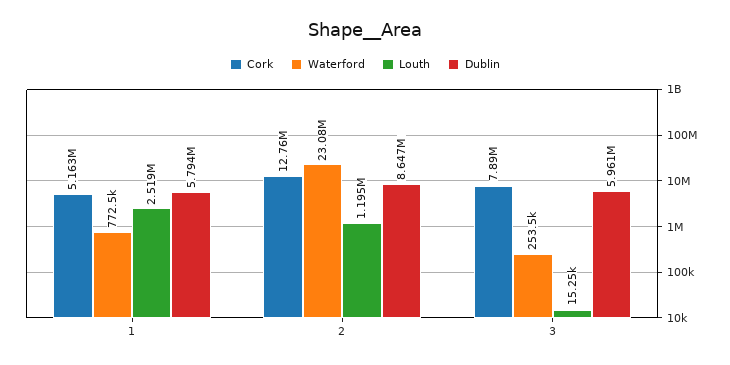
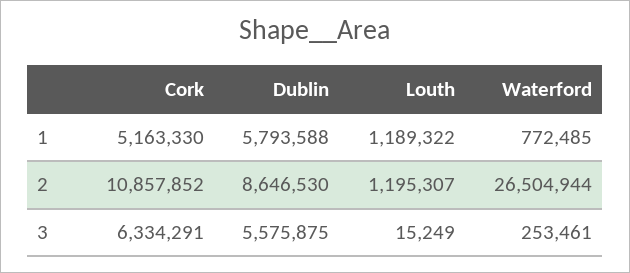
  {
    "Cork": {
      "1": 5163330,
-     "2": 12760000,
+     "2": 10857852,
-     "3": 7890000
+     "3": 6334291
    },
    "Waterford": {
      "1": 772485,
-     "2": 23080000,
+     "2": 26504944,
      "3": 253461
    },
    "Louth": {
-     "1": 2519000,
+     "1": 1189322,
      "2": 1195307,
      "3": 15249
    },
    "Dublin": {
      "1": 5793588,
      "2": 8646530,
-     "3": 5961000
+     "3": 5575875
    }
  }

